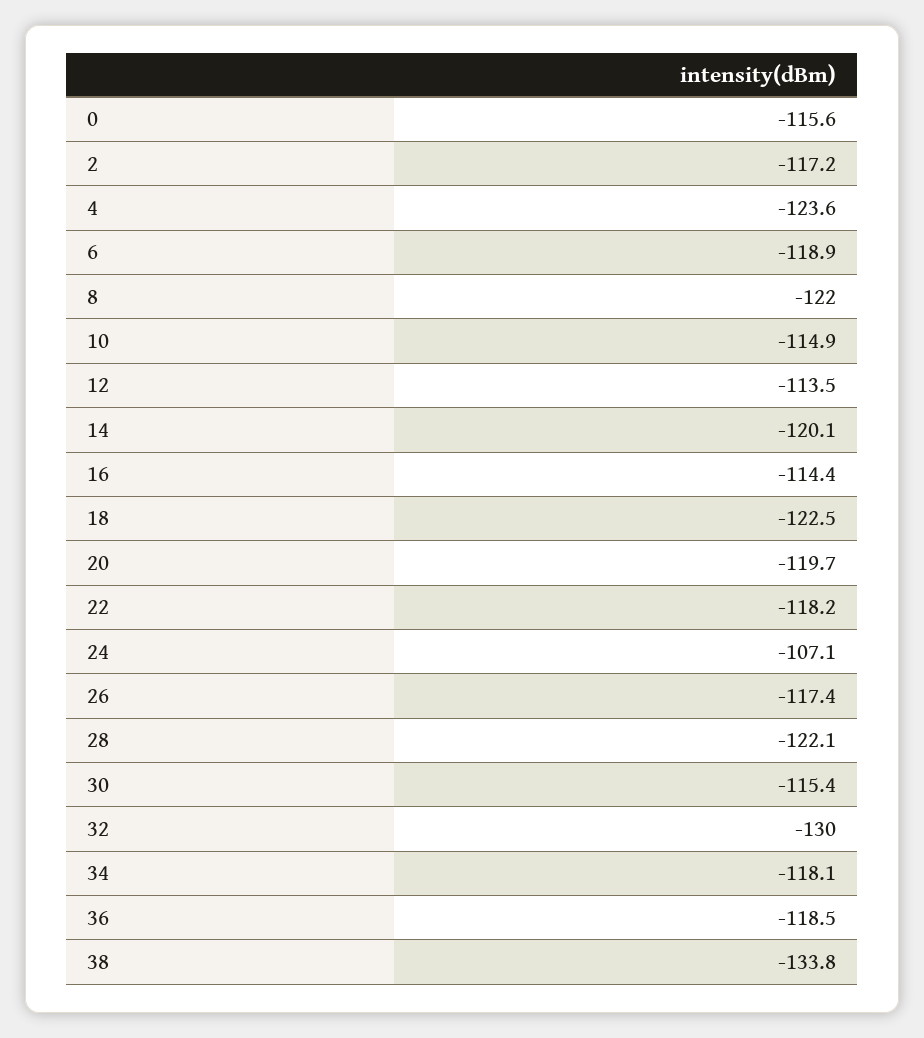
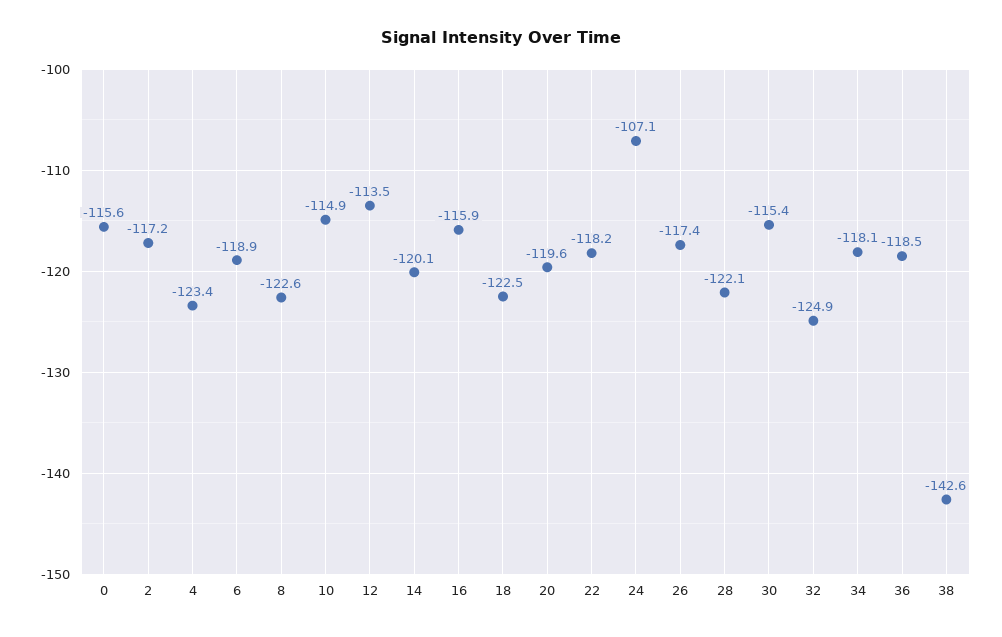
  {
    "0": -115.6,
    "2": -117.2,
-   "4": -123.6,
+   "4": -123.4,
    "6": -118.9,
-   "8": -122,
+   "8": -122.6,
    "10": -114.9,
    "12": -113.5,
    "14": -120.1,
-   "16": -114.4,
+   "16": -115.9,
    "18": -122.5,
-   "20": -119.7,
+   "20": -119.6,
    "22": -118.2,
    "24": -107.1,
    "26": -117.4,
    "28": -122.1,
    "30": -115.4,
-   "32": -130,
+   "32": -124.9,
    "34": -118.1,
    "36": -118.5,
-   "38": -133.8
+   "38": -142.6
  }

